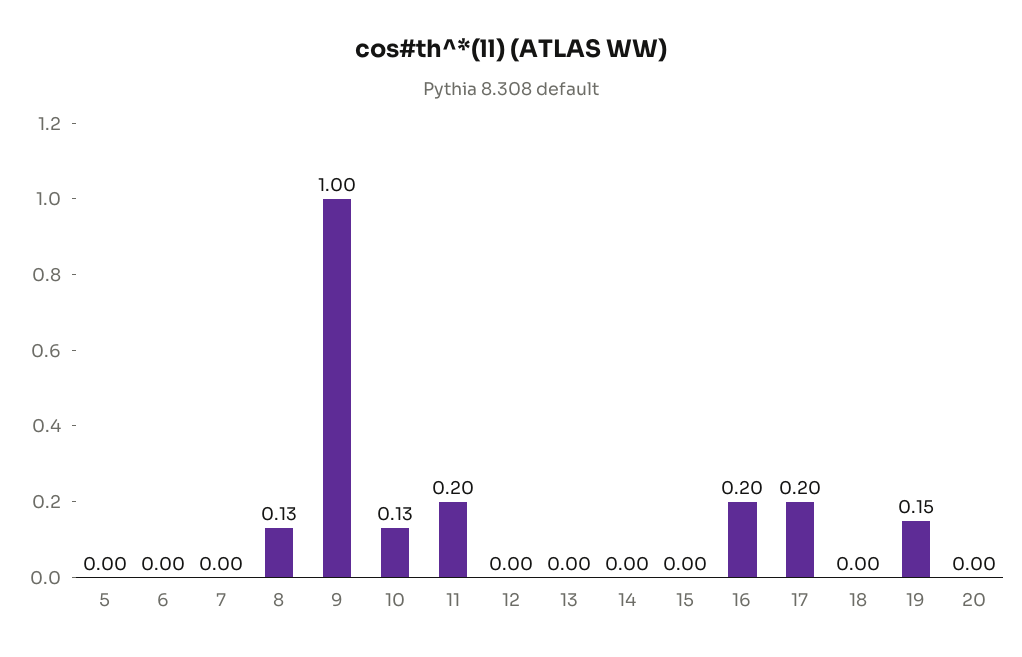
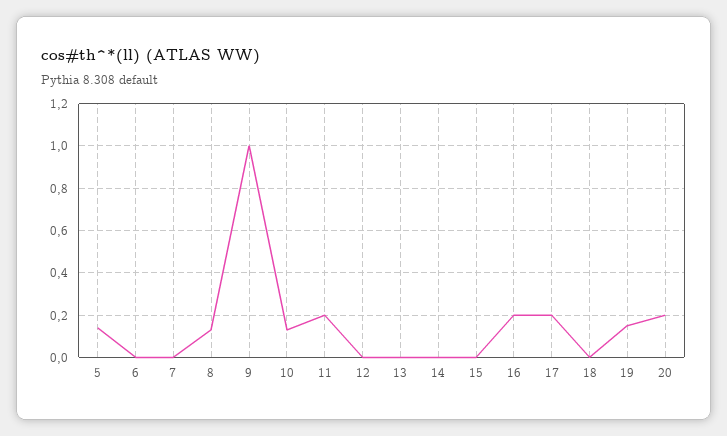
  {
-   "5": 0,
+   "5": 0.15,
    "6": 0,
    "7": 0,
    "8": 0.13,
    "9": 1,
    "10": 0.13,
    "11": 0.2,
    "12": 0,
    "13": 0,
    "14": 0,
    "15": 0,
    "16": 0.2,
    "17": 0.2,
    "18": 0,
    "19": 0.15,
-   "20": 0
+   "20": 0.2
  }

